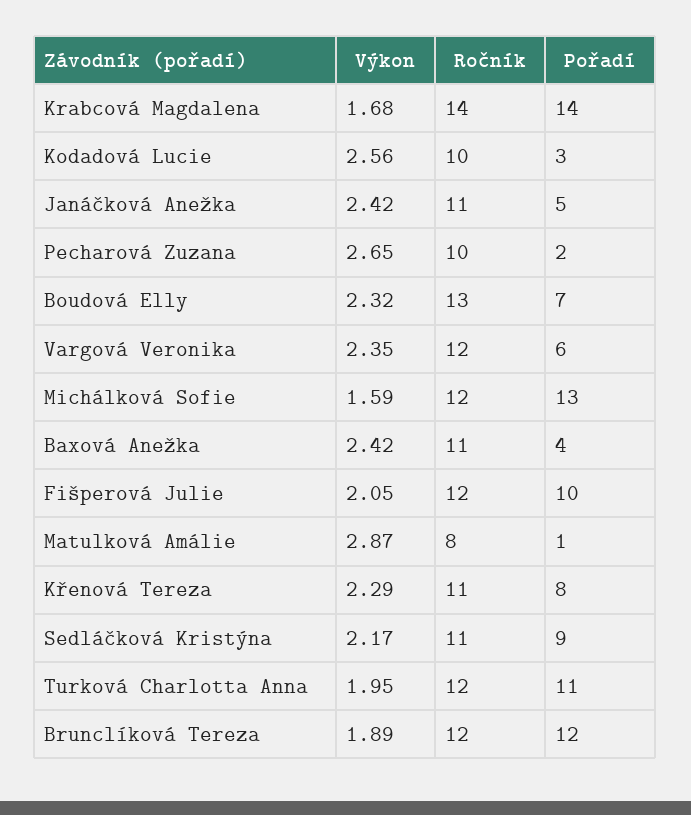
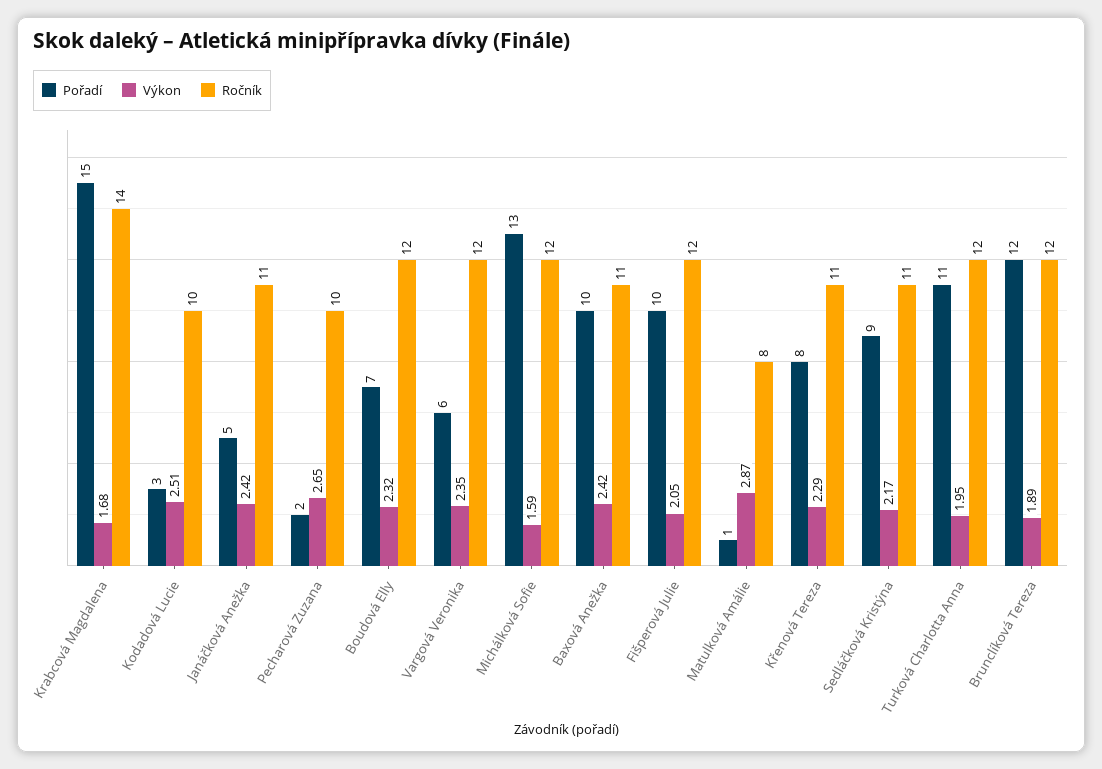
  {
    "Výkon": {
      "Krabcová Magdalena": 1.68,
-     "Kodadová Lucie": 2.56,
+     "Kodadová Lucie": 2.51,
      "Janáčková Anežka": 2.42,
      "Pecharová Zuzana": 2.65,
      "Boudová Elly": 2.32,
      "Vargová Veronika": 2.35,
      "Michálková Sofie": 1.59,
      "Baxová Anežka": 2.42,
      "Fišperová Julie": 2.05,
      "Matulková Amálie": 2.87,
      "Křenová Tereza": 2.29,
      "Sedláčková Kristýna": 2.17,
      "Turková Charlotta Anna": 1.95,
      "Brunclíková Tereza": 1.89
    },
    "Ročník": {
      "Krabcová Magdalena": 14,
      "Kodadová Lucie": 10,
      "Janáčková Anežka": 11,
      "Pecharová Zuzana": 10,
-     "Boudová Elly": 13,
+     "Boudová Elly": 12,
      "Vargová Veronika": 12,
      "Michálková Sofie": 12,
      "Baxová Anežka": 11,
      "Fišperová Julie": 12,
      "Matulková Amálie": 8,
      "Křenová Tereza": 11,
      "Sedláčková Kristýna": 11,
      "Turková Charlotta Anna": 12,
      "Brunclíková Tereza": 12
    },
    "Pořadí": {
-     "Krabcová Magdalena": 14,
+     "Krabcová Magdalena": 15,
      "Kodadová Lucie": 3,
      "Janáčková Anežka": 5,
      "Pecharová Zuzana": 2,
      "Boudová Elly": 7,
      "Vargová Veronika": 6,
      "Michálková Sofie": 13,
-     "Baxová Anežka": 4,
+     "Baxová Anežka": 10,
      "Fišperová Julie": 10,
      "Matulková Amálie": 1,
      "Křenová Tereza": 8,
      "Sedláčková Kristýna": 9,
      "Turková Charlotta Anna": 11,
      "Brunclíková Tereza": 12
    }
  }

